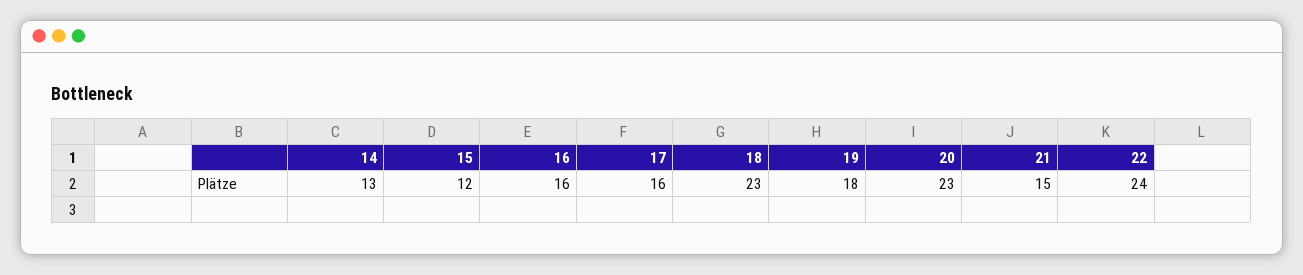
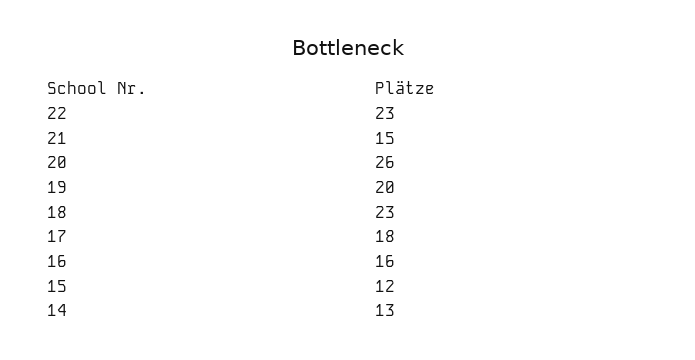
  {
    "14": 13,
    "15": 12,
    "16": 16,
-   "17": 16,
+   "17": 18,
    "18": 23,
-   "19": 18,
+   "19": 20,
-   "20": 23,
+   "20": 26,
    "21": 15,
-   "22": 24
+   "22": 23
  }

